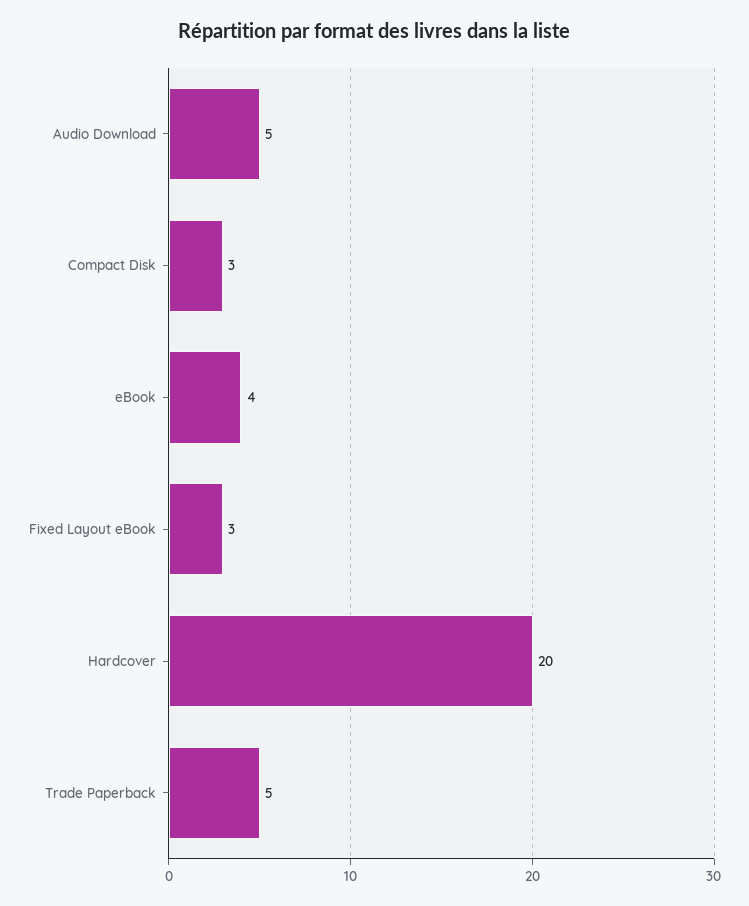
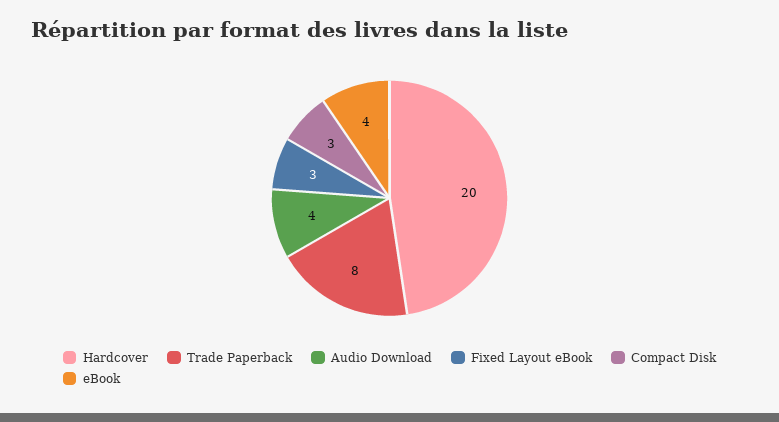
  {
-   "Audio Download": 5,
+   "Audio Download": 4,
    "Compact Disk": 3,
    "eBook": 4,
    "Fixed Layout eBook": 3,
    "Hardcover": 20,
-   "Trade Paperback": 5
+   "Trade Paperback": 8
  }

